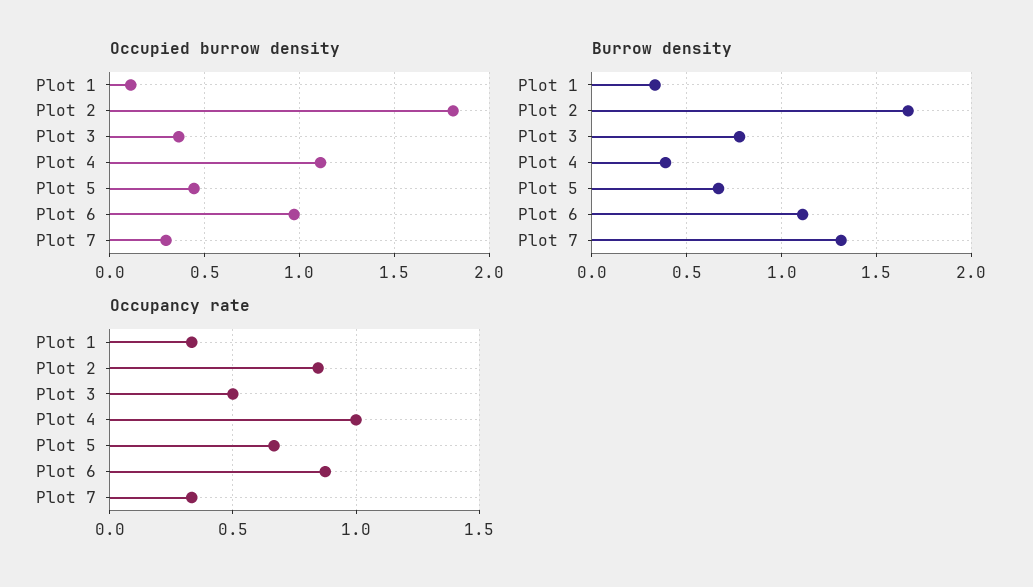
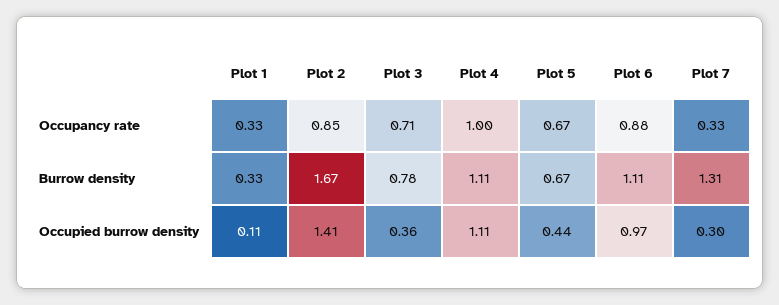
  {
    "Occupied burrow density": {
      "Plot 1": 0.11,
-     "Plot 2": 1.8,
+     "Plot 2": 1.41,
      "Plot 3": 0.36,
      "Plot 4": 1.11,
      "Plot 5": 0.44,
      "Plot 6": 0.97,
      "Plot 7": 0.3
    },
    "Burrow density": {
      "Plot 1": 0.33,
      "Plot 2": 1.67,
      "Plot 3": 0.78,
-     "Plot 4": 0.4,
+     "Plot 4": 1.11,
      "Plot 5": 0.67,
      "Plot 6": 1.11,
      "Plot 7": 1.31
    },
    "Occupancy rate": {
      "Plot 1": 0.33,
      "Plot 2": 0.85,
-     "Plot 3": 0.5,
+     "Plot 3": 0.71,
      "Plot 4": 1,
      "Plot 5": 0.67,
      "Plot 6": 0.88,
      "Plot 7": 0.33
    }
  }

